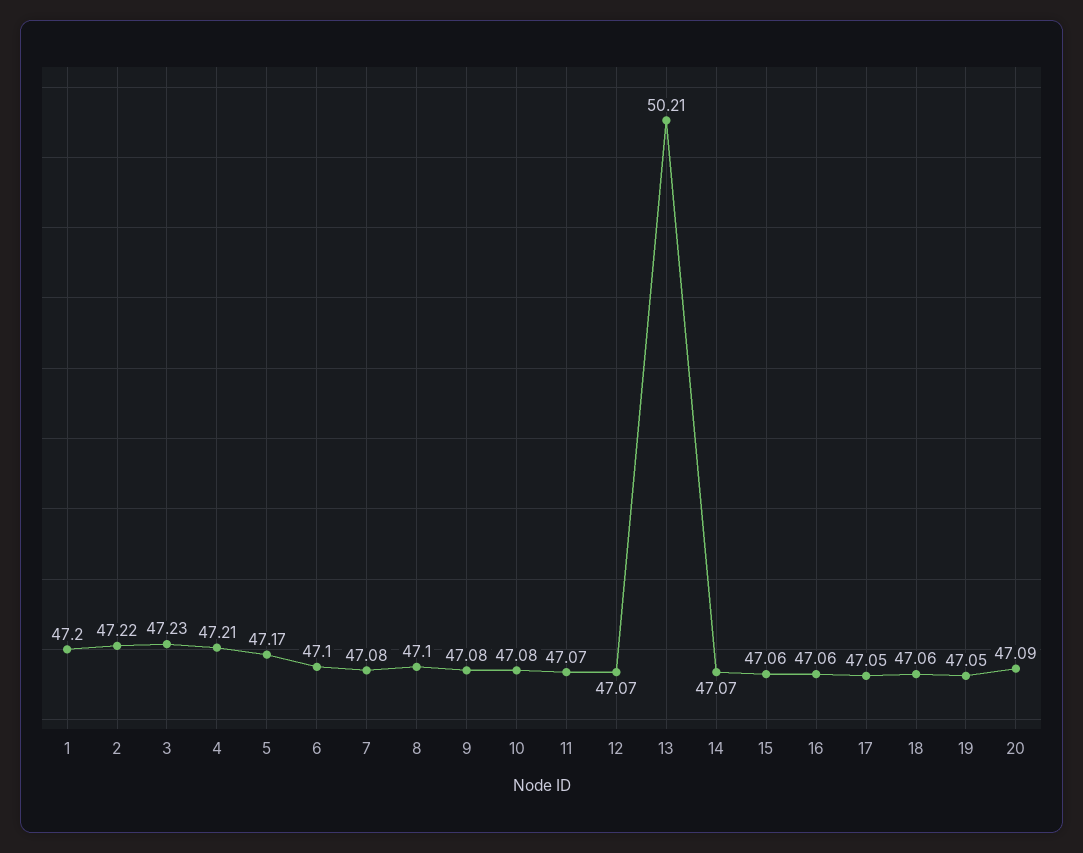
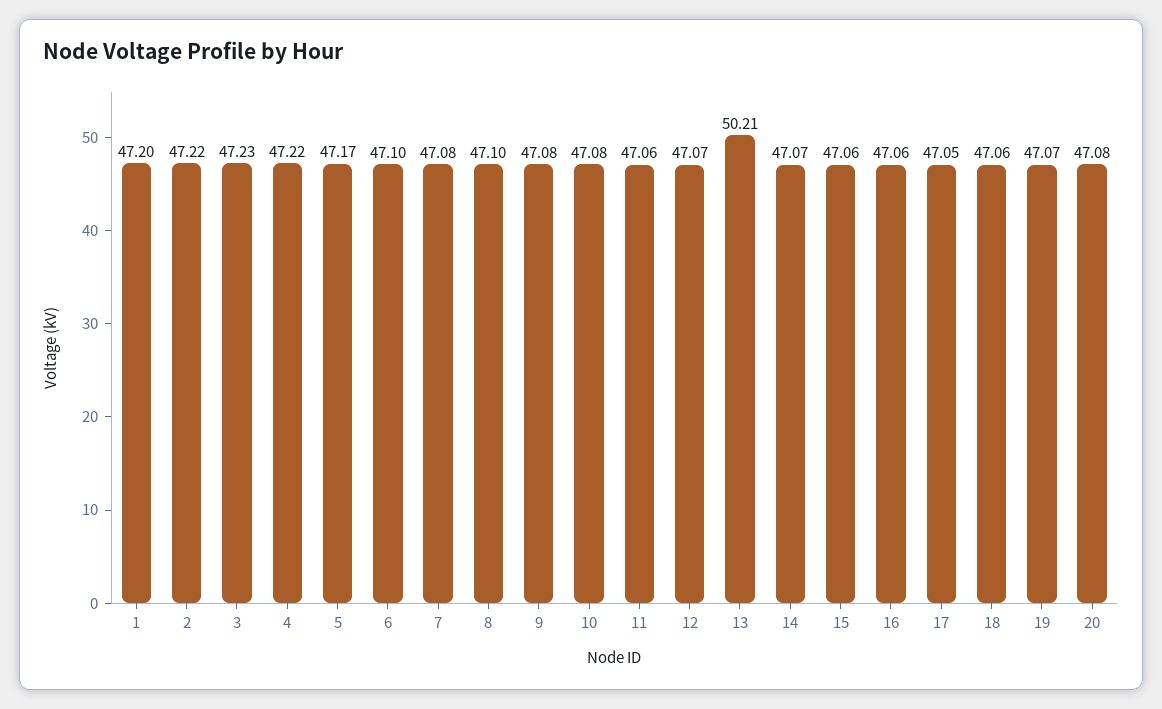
  {
    "1": 47.2,
    "2": 47.22,
    "3": 47.23,
-   "4": 47.21,
+   "4": 47.22,
    "5": 47.17,
    "6": 47.1,
    "7": 47.08,
    "8": 47.1,
    "9": 47.08,
    "10": 47.08,
-   "11": 47.07,
+   "11": 47.06,
    "12": 47.07,
    "13": 50.21,
    "14": 47.07,
    "15": 47.06,
    "16": 47.06,
    "17": 47.05,
    "18": 47.06,
-   "19": 47.05,
+   "19": 47.07,
-   "20": 47.09
+   "20": 47.08
  }

